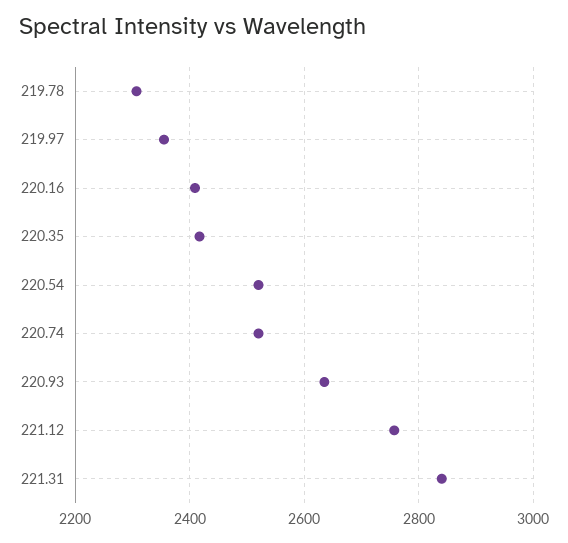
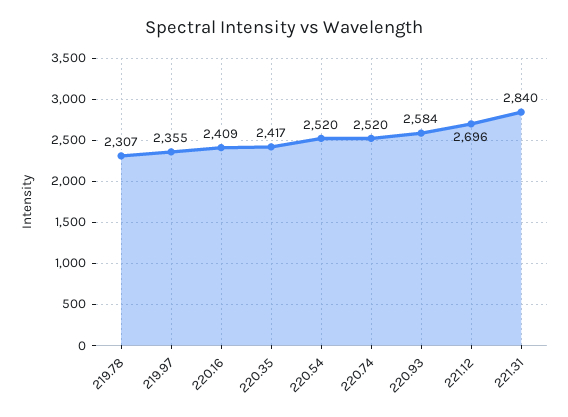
  {
    "219.78": 2307,
    "219.97": 2355,
    "220.16": 2409,
    "220.35": 2417,
    "220.54": 2520,
    "220.74": 2520,
-   "220.93": 2640,
+   "220.93": 2584,
-   "221.12": 2760,
+   "221.12": 2696,
    "221.31": 2840
  }

